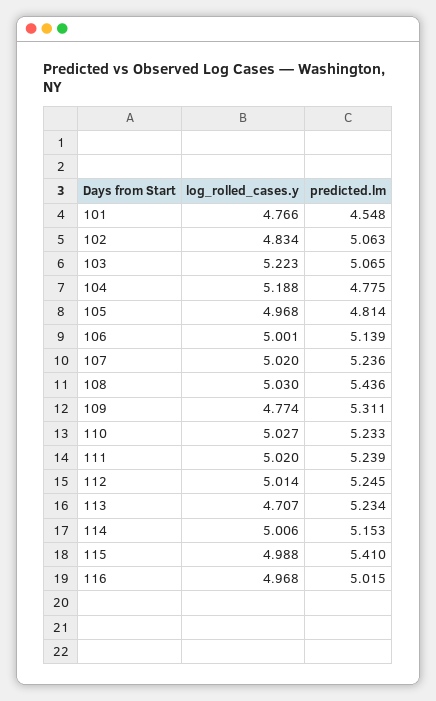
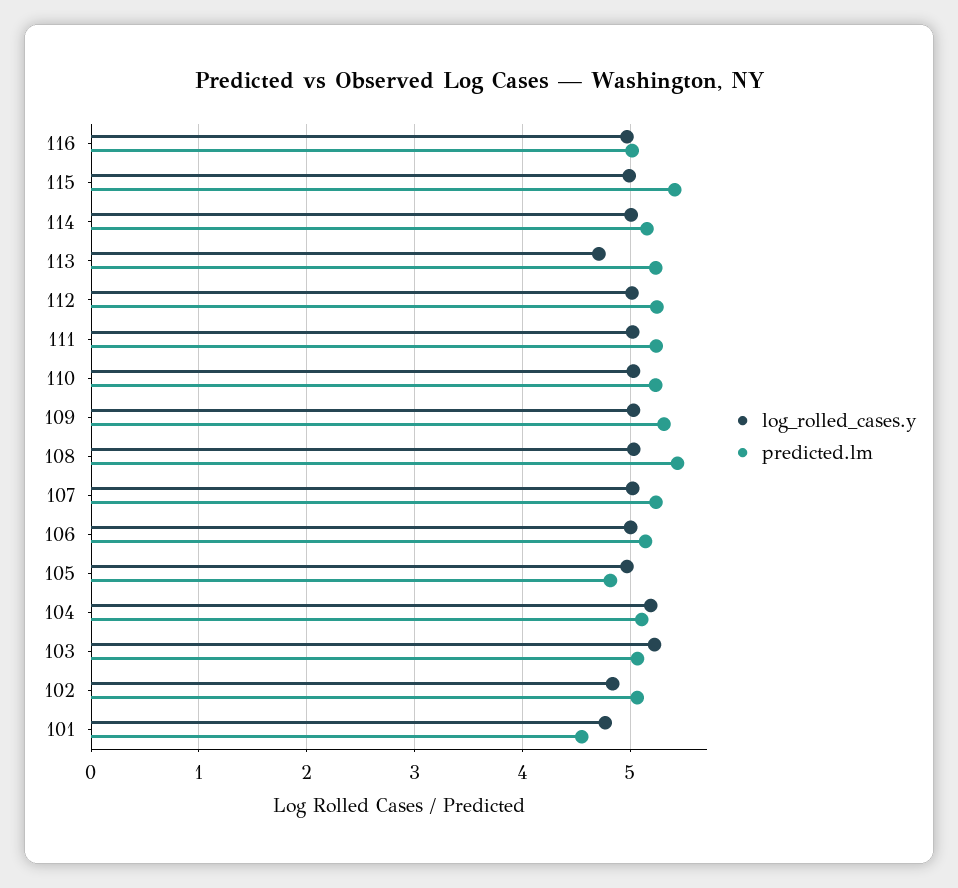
  {
    "log_rolled_cases.y": {
      "101": 4.766,
      "102": 4.834,
      "103": 5.223,
      "104": 5.188,
      "105": 4.968,
      "106": 5.001,
      "107": 5.02,
      "108": 5.03,
-     "109": 4.774,
+     "109": 5,
      "110": 5.027,
      "111": 5.02,
      "112": 5.014,
      "113": 4.707,
      "114": 5.006,
      "115": 4.988,
      "116": 4.968
    },
    "predicted.lm": {
      "101": 4.548,
      "102": 5.063,
      "103": 5.065,
-     "104": 4.775,
+     "104": 5.1,
      "105": 4.814,
      "106": 5.139,
      "107": 5.236,
      "108": 5.436,
      "109": 5.311,
      "110": 5.233,
      "111": 5.239,
      "112": 5.245,
      "113": 5.234,
      "114": 5.153,
      "115": 5.41,
      "116": 5.015
    }
  }

